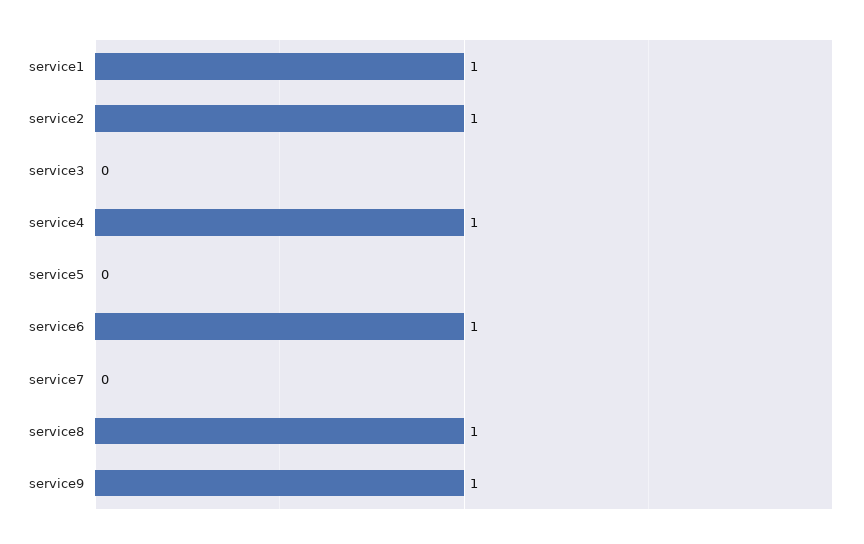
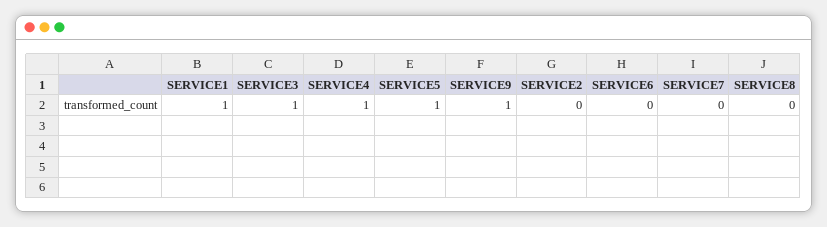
  {
    "service1": 1,
-   "service2": 1,
+   "service2": 0,
-   "service3": 0,
+   "service3": 1,
    "service4": 1,
-   "service5": 0,
+   "service5": 1,
-   "service6": 1,
+   "service6": 0,
    "service7": 0,
-   "service8": 1,
+   "service8": 0,
    "service9": 1
  }

